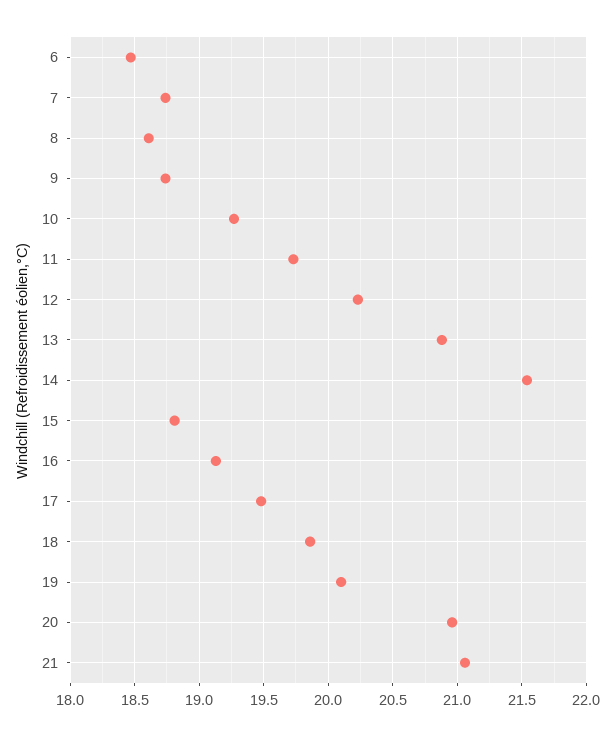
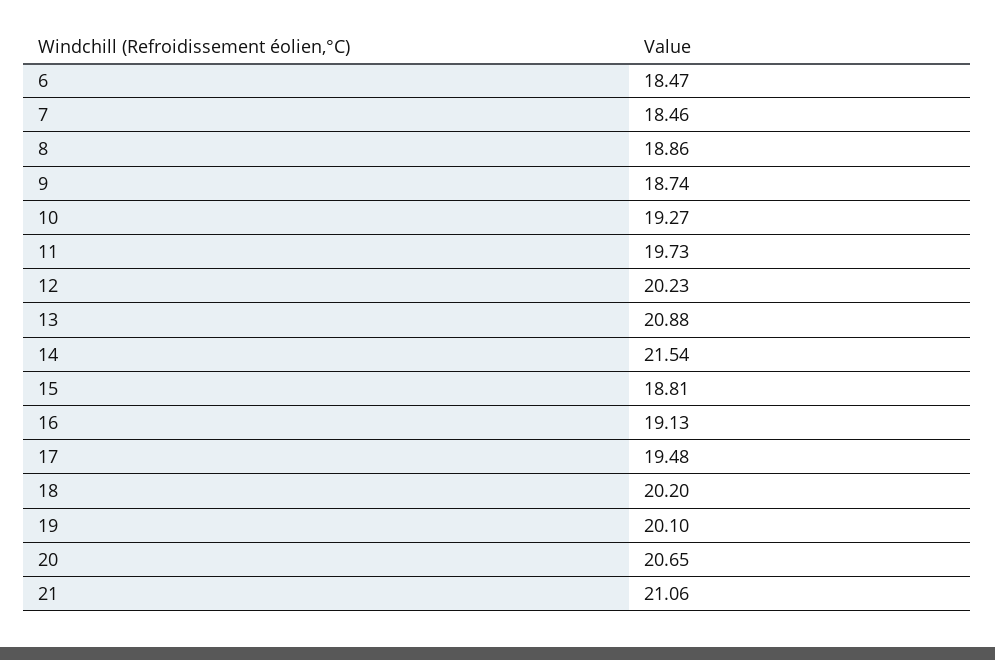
  {
    "6": 18.47,
-   "7": 18.75,
+   "7": 18.46,
-   "8": 18.6,
+   "8": 18.86,
    "9": 18.74,
    "10": 19.27,
    "11": 19.73,
    "12": 20.23,
    "13": 20.88,
    "14": 21.54,
    "15": 18.81,
    "16": 19.13,
    "17": 19.48,
-   "18": 19.85,
+   "18": 20.2,
    "19": 20.1,
-   "20": 20.95,
+   "20": 20.65,
    "21": 21.06
  }

